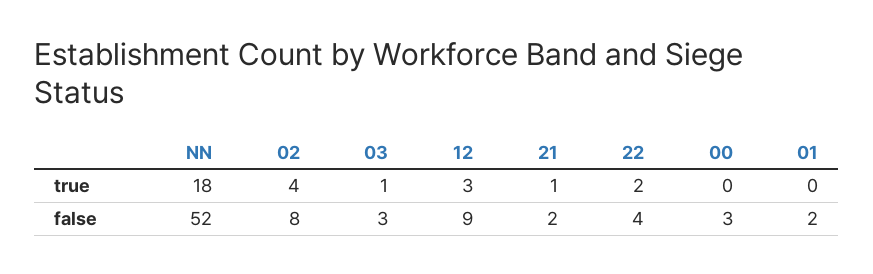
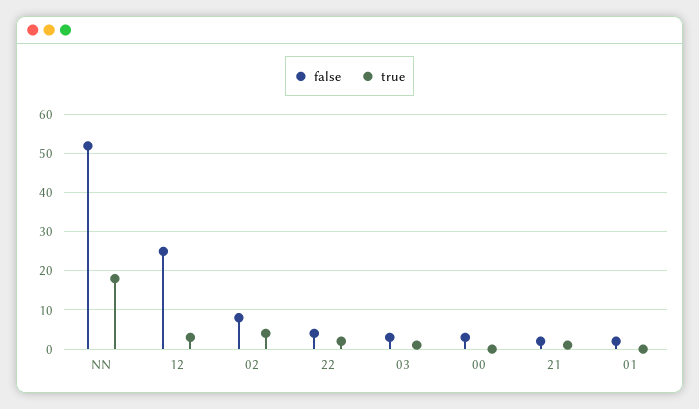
  {
    "true": {
      "NN": 18,
      "02": 4,
      "03": 1,
      "12": 3,
      "21": 1,
      "22": 2,
      "00": 0,
      "01": 0
    },
    "false": {
      "NN": 52,
      "02": 8,
      "03": 3,
-     "12": 9,
+     "12": 25,
      "21": 2,
      "22": 4,
      "00": 3,
      "01": 2
    }
  }

